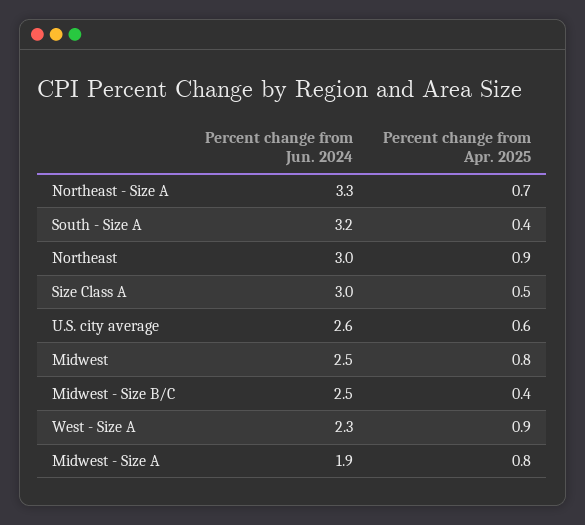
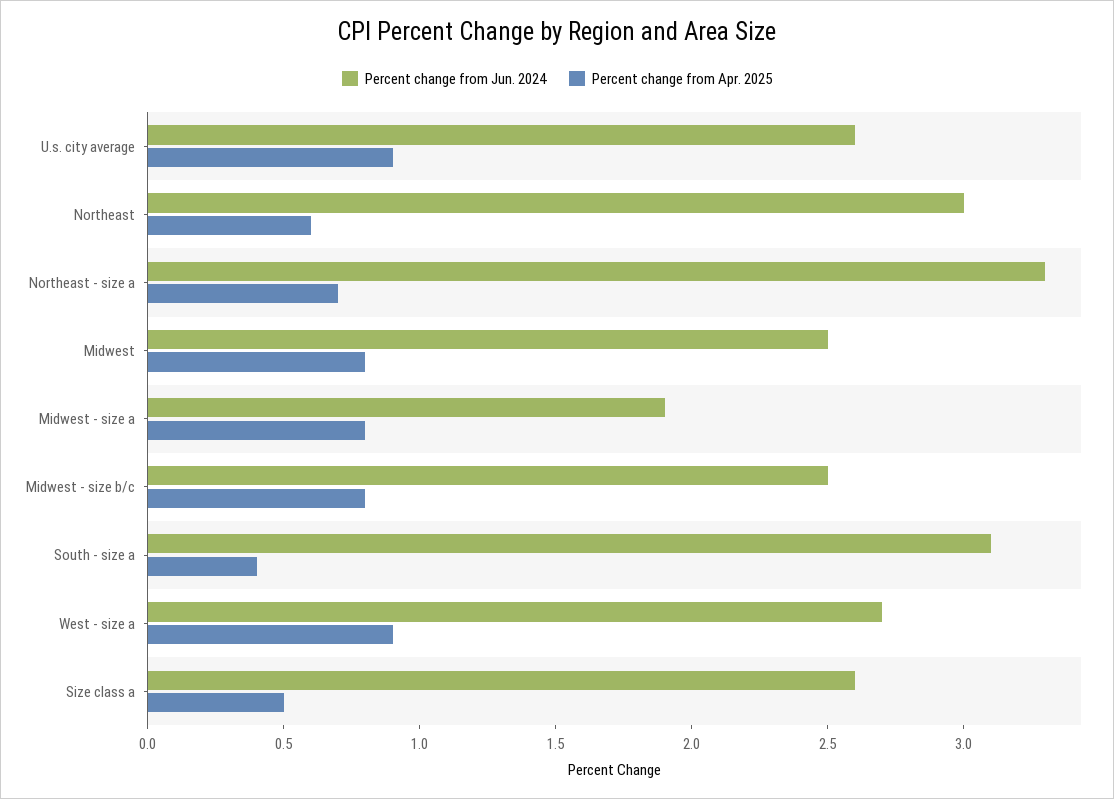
  {
    "Percent change from Jun. 2024": {
      "Northeast - Size A": 3.3,
-     "South - Size A": 3.2,
+     "South - Size A": 3.1,
      "Northeast": 3,
-     "Size Class A": 3,
+     "Size Class A": 2.6,
      "U.S. city average": 2.6,
      "Midwest": 2.5,
      "Midwest - Size B/C": 2.5,
-     "West - Size A": 2.3,
+     "West - Size A": 2.7,
      "Midwest - Size A": 1.9
    },
    "Percent change from Apr. 2025": {
      "Northeast - Size A": 0.7,
      "South - Size A": 0.4,
-     "Northeast": 0.9,
+     "Northeast": 0.6,
      "Size Class A": 0.5,
-     "U.S. city average": 0.6,
+     "U.S. city average": 0.9,
      "Midwest": 0.8,
-     "Midwest - Size B/C": 0.4,
+     "Midwest - Size B/C": 0.8,
      "West - Size A": 0.9,
      "Midwest - Size A": 0.8
    }
  }

